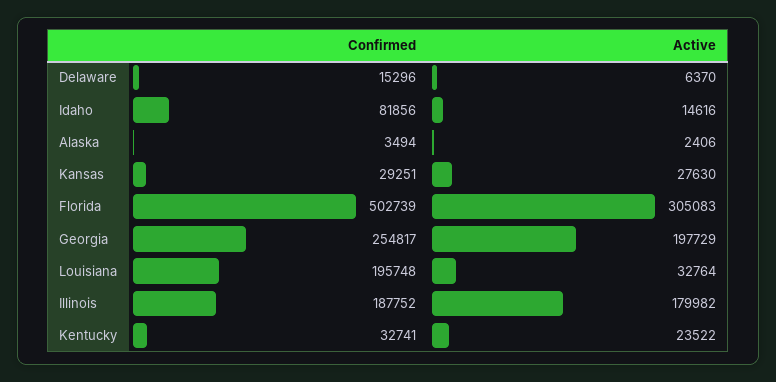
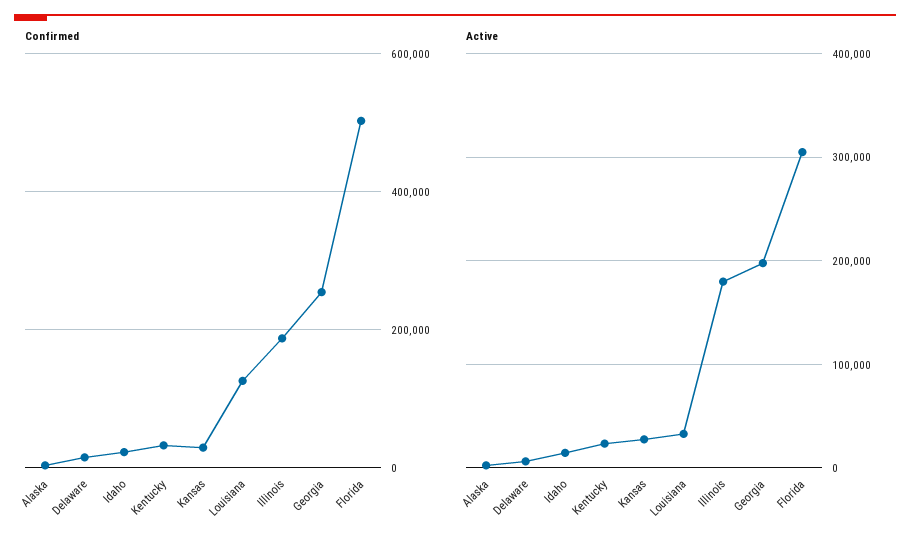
  {
    "Confirmed": {
      "Delaware": 15296,
-     "Idaho": 81856,
+     "Idaho": 20000,
      "Alaska": 3494,
      "Kansas": 29251,
      "Florida": 502739,
      "Georgia": 254817,
-     "Louisiana": 195748,
+     "Louisiana": 120000,
      "Illinois": 187752,
      "Kentucky": 32741
    },
    "Active": {
      "Delaware": 6370,
      "Idaho": 14616,
      "Alaska": 2406,
      "Kansas": 27630,
      "Florida": 305083,
      "Georgia": 197729,
      "Louisiana": 32764,
      "Illinois": 179982,
      "Kentucky": 23522
    }
  }

